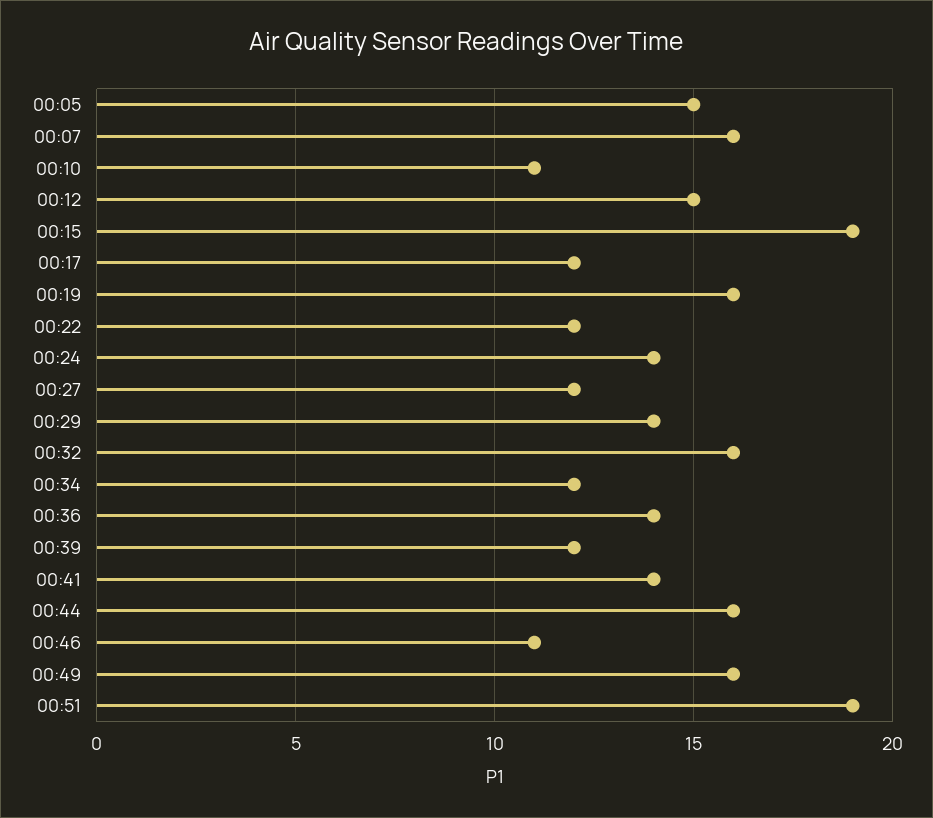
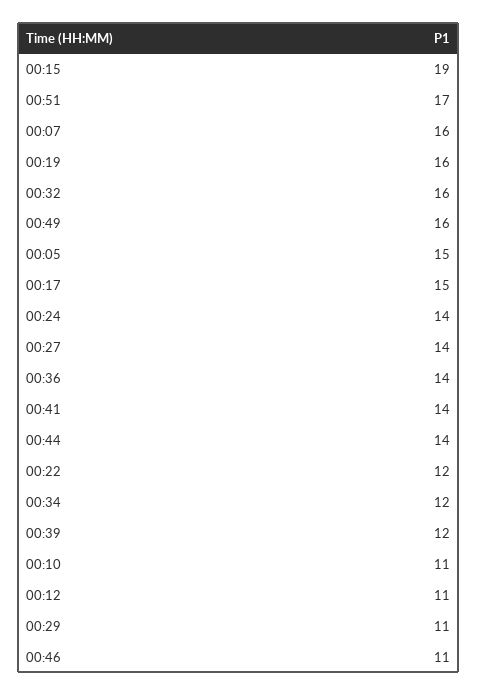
  {
    "00:05": 15,
    "00:07": 16,
    "00:10": 11,
-   "00:12": 15,
+   "00:12": 11,
    "00:15": 19,
-   "00:17": 12,
+   "00:17": 15,
    "00:19": 16,
    "00:22": 12,
    "00:24": 14,
-   "00:27": 12,
+   "00:27": 14,
-   "00:29": 14,
+   "00:29": 11,
    "00:32": 16,
    "00:34": 12,
    "00:36": 14,
    "00:39": 12,
    "00:41": 14,
-   "00:44": 16,
+   "00:44": 14,
    "00:46": 11,
    "00:49": 16,
-   "00:51": 19
+   "00:51": 17
  }

